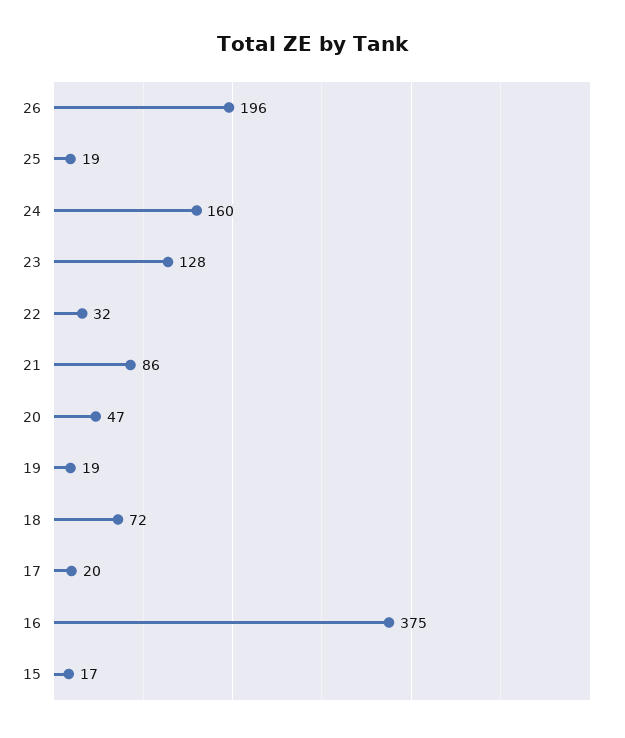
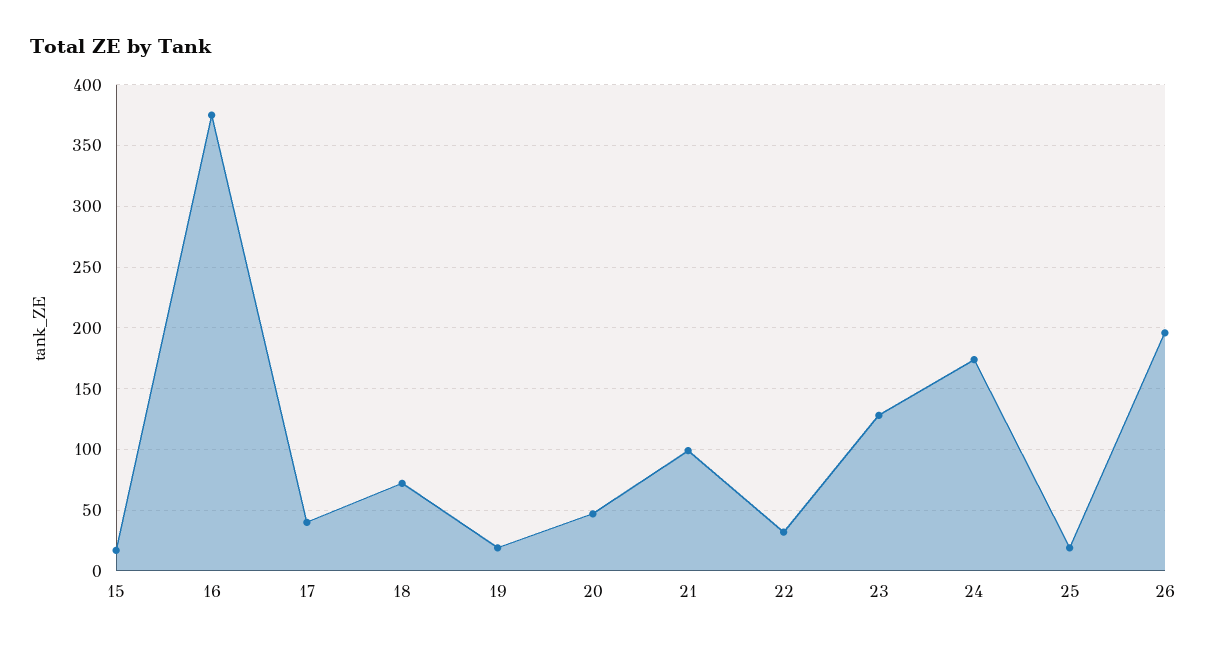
  {
    "26": 196,
    "25": 19,
-   "24": 160,
+   "24": 175,
    "23": 128,
    "22": 32,
-   "21": 86,
+   "21": 100,
    "20": 47,
    "19": 19,
    "18": 72,
-   "17": 20,
+   "17": 40,
    "16": 375,
    "15": 17
  }

